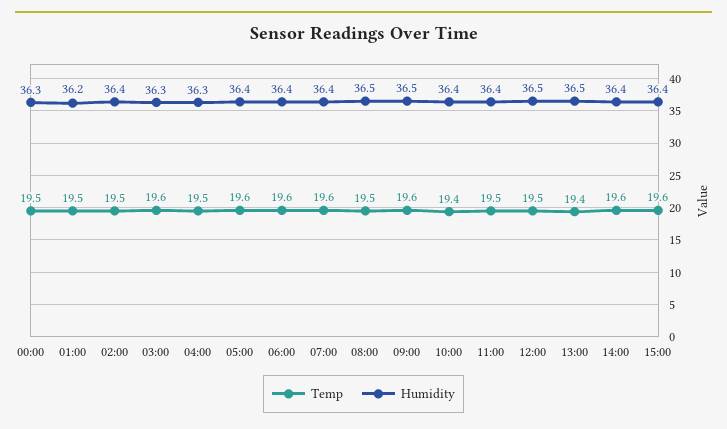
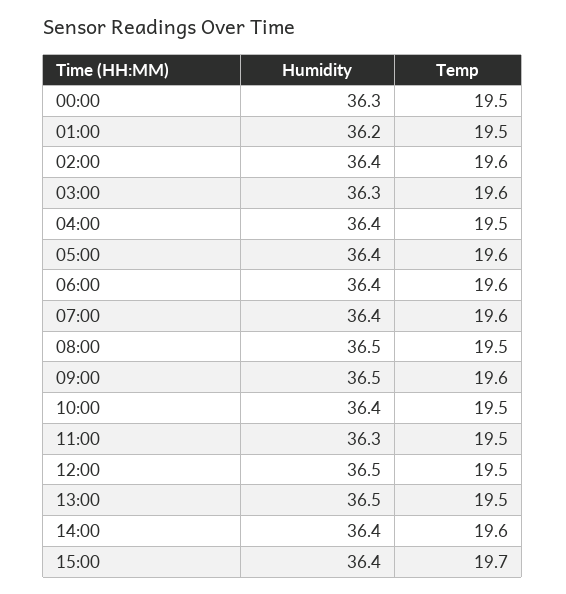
  {
    "Temp": {
      "00:00": 19.5,
      "01:00": 19.5,
-     "02:00": 19.5,
+     "02:00": 19.6,
      "03:00": 19.6,
      "04:00": 19.5,
      "05:00": 19.6,
      "06:00": 19.6,
      "07:00": 19.6,
      "08:00": 19.5,
      "09:00": 19.6,
-     "10:00": 19.4,
+     "10:00": 19.5,
      "11:00": 19.5,
      "12:00": 19.5,
-     "13:00": 19.4,
+     "13:00": 19.5,
      "14:00": 19.6,
-     "15:00": 19.6
+     "15:00": 19.7
    },
    "Humidity": {
      "00:00": 36.3,
      "01:00": 36.2,
      "02:00": 36.4,
      "03:00": 36.3,
-     "04:00": 36.3,
+     "04:00": 36.4,
      "05:00": 36.4,
      "06:00": 36.4,
      "07:00": 36.4,
      "08:00": 36.5,
      "09:00": 36.5,
      "10:00": 36.4,
-     "11:00": 36.4,
+     "11:00": 36.3,
      "12:00": 36.5,
      "13:00": 36.5,
      "14:00": 36.4,
      "15:00": 36.4
    }
  }

